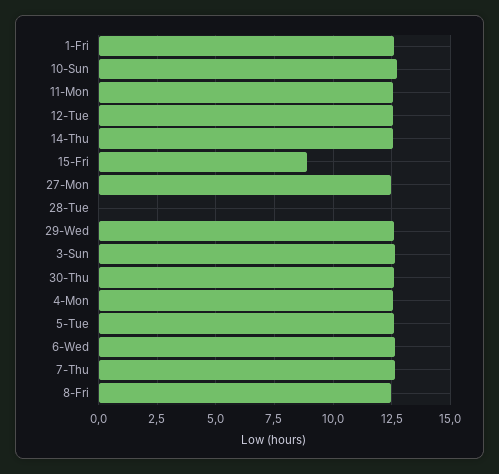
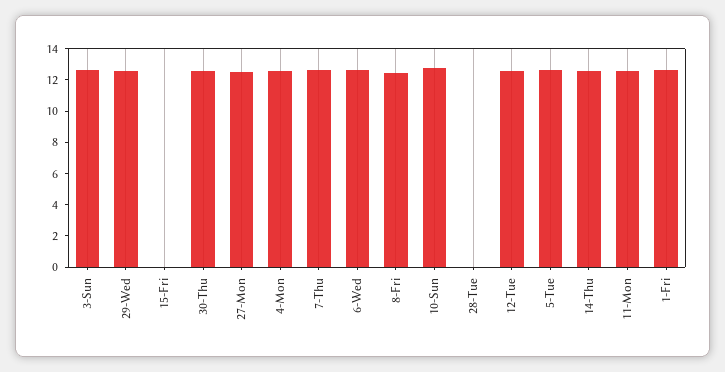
  {
    "1-Fri": 12.5,
    "10-Sun": 12.5,
    "11-Mon": 12.5,
    "12-Tue": 12.5,
    "14-Thu": 12.5,
-   "15-Fri": 9,
+   "15-Fri": 0,
    "27-Mon": 12.5,
    "28-Tue": 0,
    "29-Wed": 12.5,
    "3-Sun": 12.5,
    "30-Thu": 12.5,
    "4-Mon": 12.5,
    "5-Tue": 12.5,
    "6-Wed": 12.5,
    "7-Thu": 12.5,
    "8-Fri": 12.5
  }

